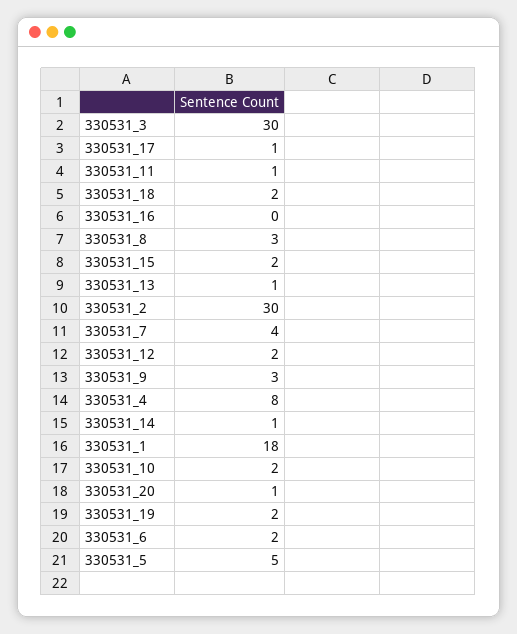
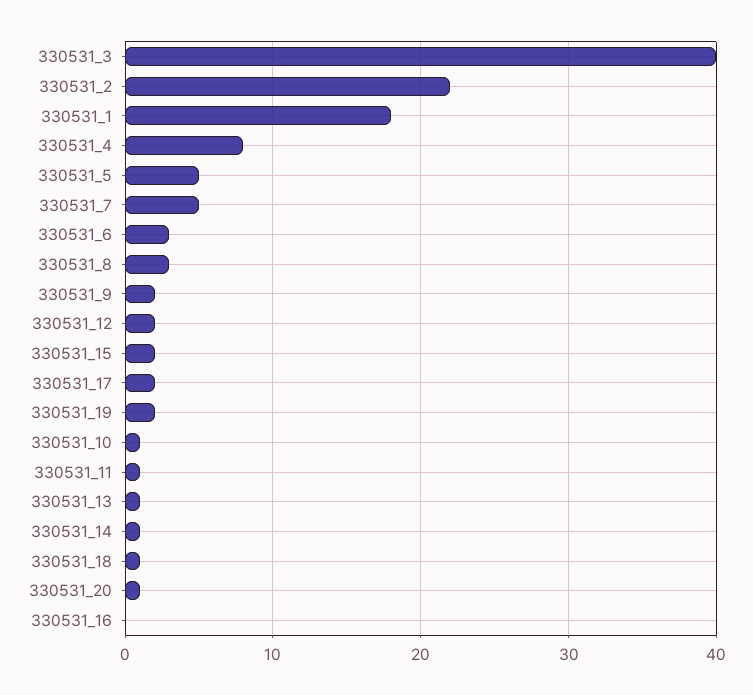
  {
-   "330531_3": 30,
+   "330531_3": 40,
-   "330531_17": 1,
+   "330531_17": 2,
    "330531_11": 1,
-   "330531_18": 2,
+   "330531_18": 1,
    "330531_16": 0,
    "330531_8": 3,
    "330531_15": 2,
    "330531_13": 1,
-   "330531_2": 30,
+   "330531_2": 22,
-   "330531_7": 4,
+   "330531_7": 5,
    "330531_12": 2,
-   "330531_9": 3,
+   "330531_9": 2,
    "330531_4": 8,
    "330531_14": 1,
    "330531_1": 18,
-   "330531_10": 2,
+   "330531_10": 1,
    "330531_20": 1,
    "330531_19": 2,
-   "330531_6": 2,
+   "330531_6": 3,
    "330531_5": 5
  }

